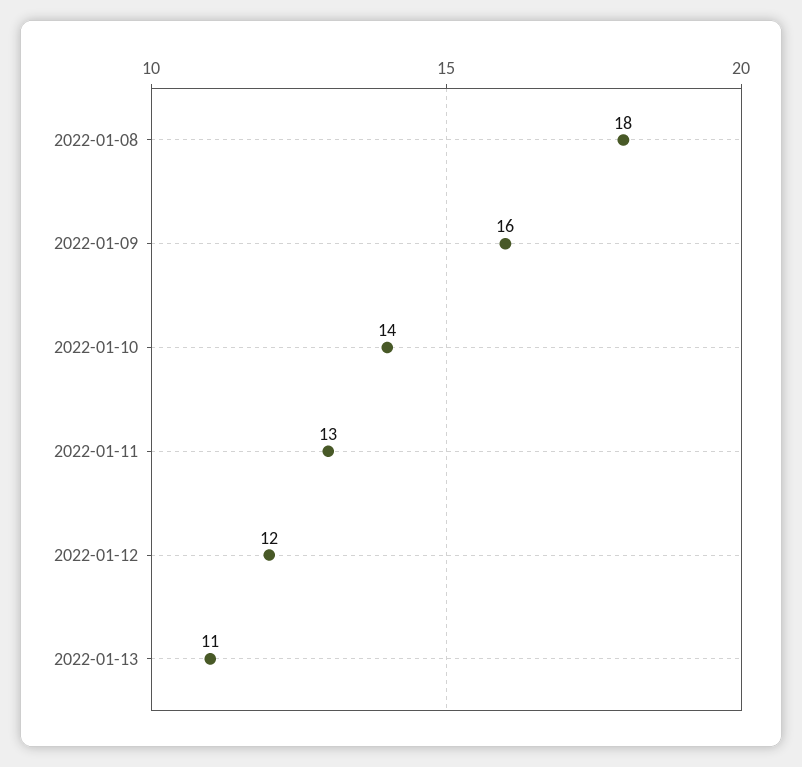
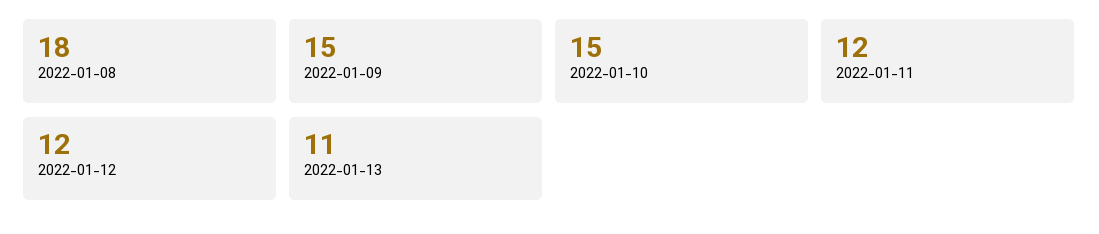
  {
    "2022-01-08": 18,
-   "2022-01-09": 16,
+   "2022-01-09": 15,
-   "2022-01-10": 14,
+   "2022-01-10": 15,
-   "2022-01-11": 13,
+   "2022-01-11": 12,
    "2022-01-12": 12,
    "2022-01-13": 11
  }

